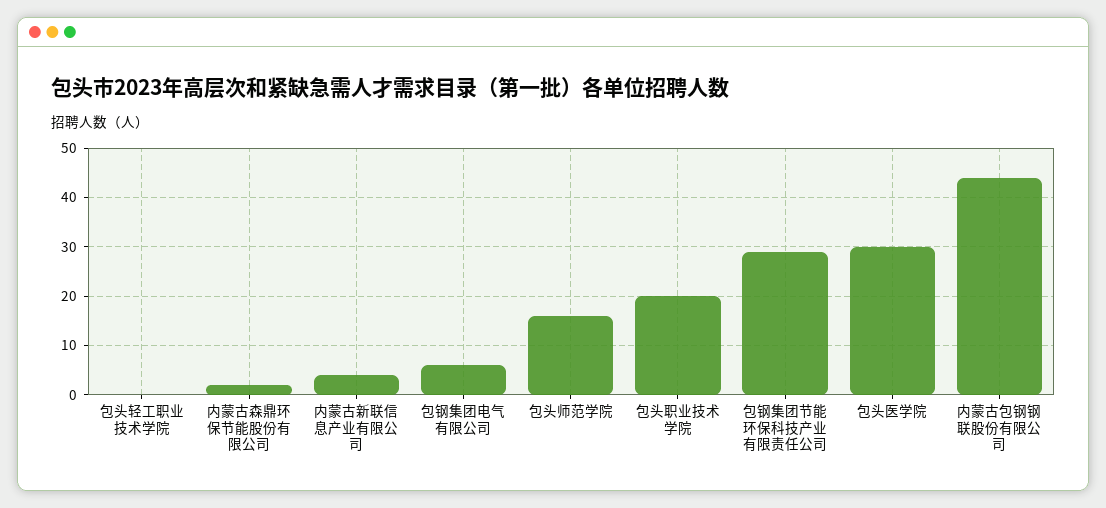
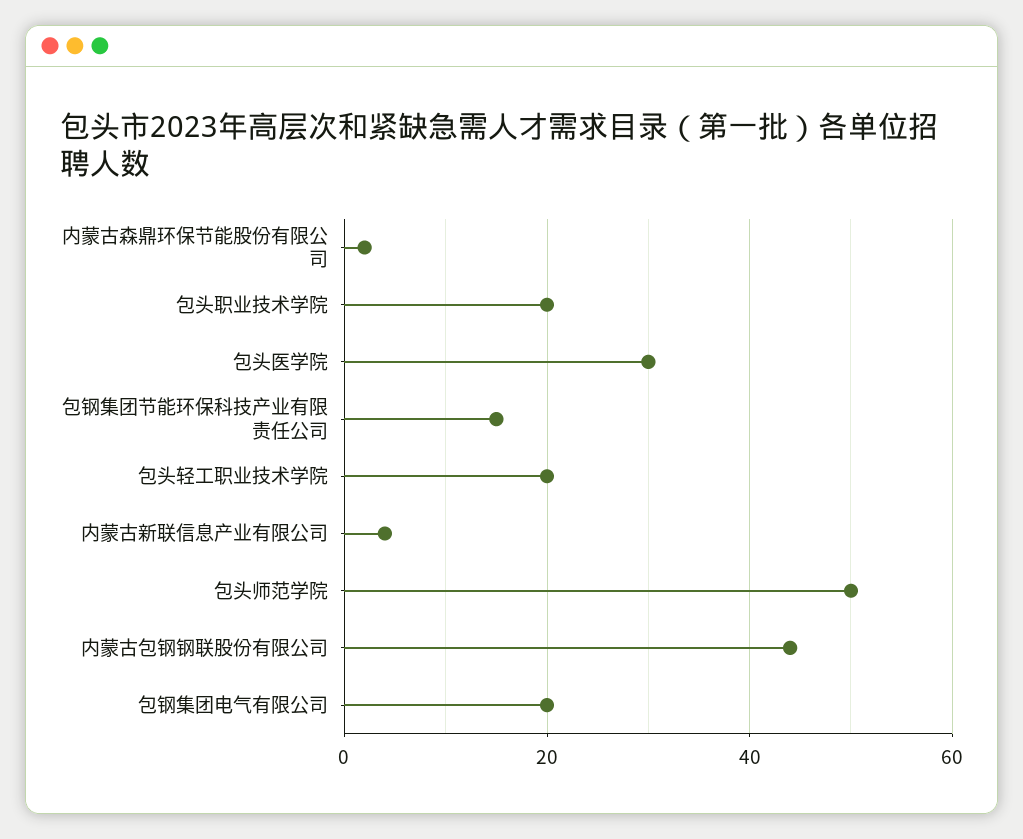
  {
-   "包头轻工职业技术学院": 0,
+   "包头轻工职业技术学院": 20,
    "内蒙古森鼎环保节能股份有限公司": 0,
    "内蒙古新联信息产业有限公司": 5,
-   "包钢集团电气有限公司": 5,
+   "包钢集团电气有限公司": 20,
-   "包头师范学院": 15,
+   "包头师范学院": 50,
    "包头职业技术学院": 20,
-   "包钢集团节能环保科技产业有限责任公司": 30,
+   "包钢集团节能环保科技产业有限责任公司": 15,
    "包头医学院": 30,
    "内蒙古包钢钢联股份有限公司": 45
  }

